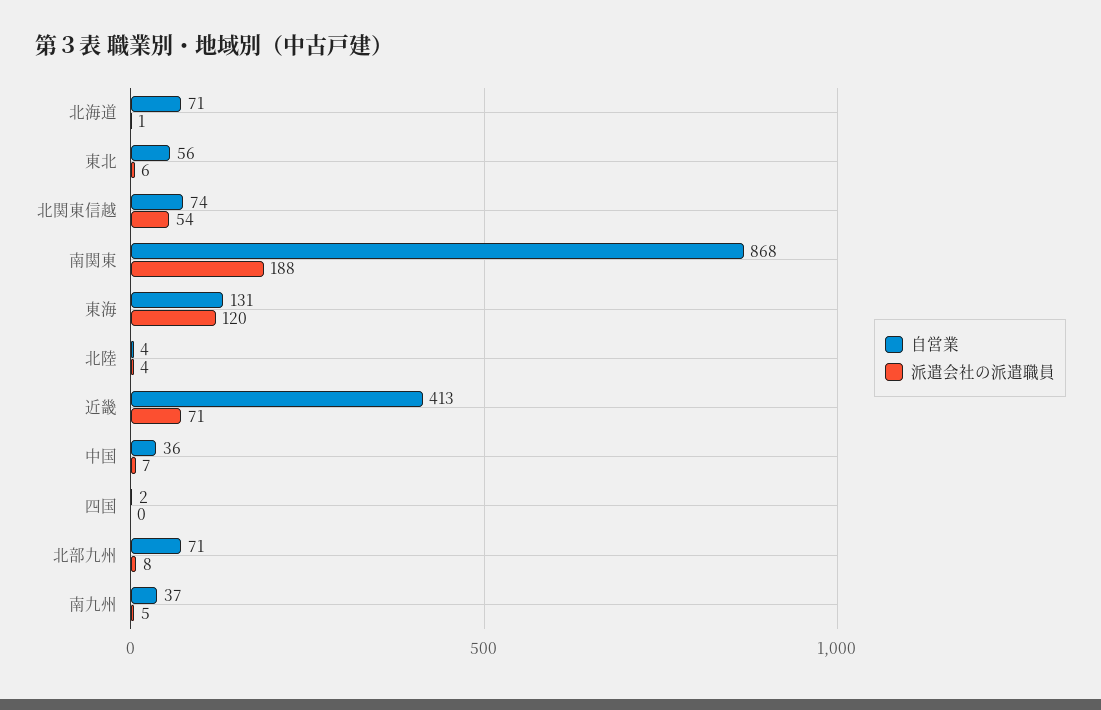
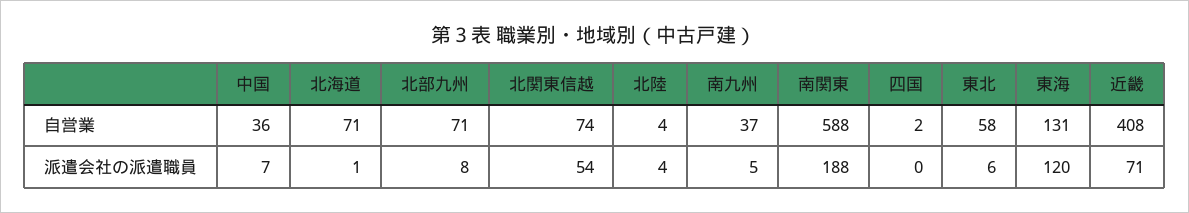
  {
    "自営業": {
      "北海道": 71,
-     "東北": 56,
+     "東北": 58,
      "北関東信越": 74,
-     "南関東": 868,
+     "南関東": 588,
      "東海": 131,
      "北陸": 4,
-     "近畿": 413,
+     "近畿": 408,
      "中国": 36,
      "四国": 2,
      "北部九州": 71,
      "南九州": 37
    },
    "派遣会社の派遣職員": {
      "北海道": 1,
      "東北": 6,
      "北関東信越": 54,
      "南関東": 188,
      "東海": 120,
      "北陸": 4,
      "近畿": 71,
      "中国": 7,
      "四国": 0,
      "北部九州": 8,
      "南九州": 5
    }
  }

